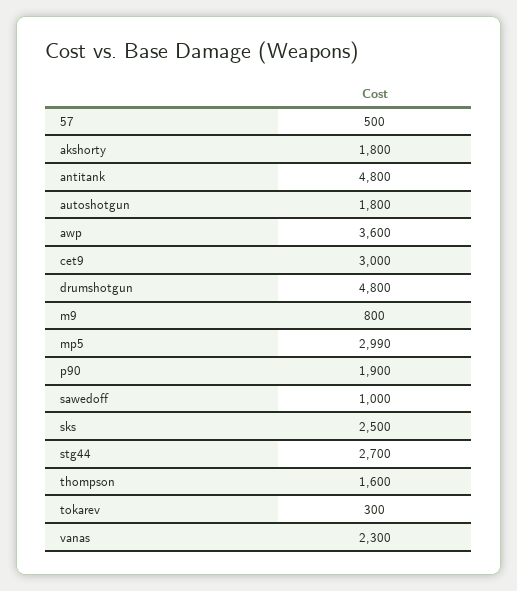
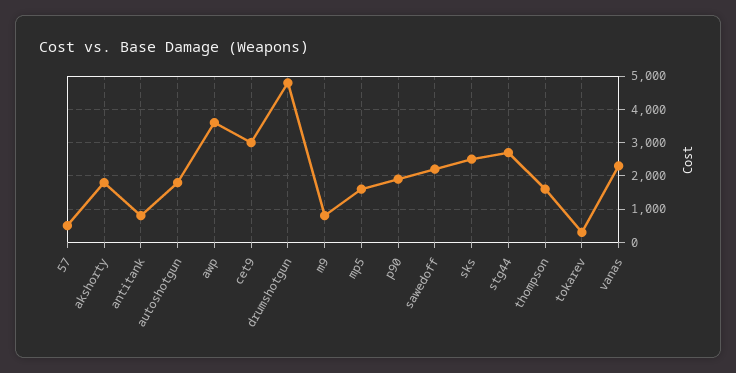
  {
    "57": 500,
    "akshorty": 1800,
-   "antitank": 4800,
+   "antitank": 800,
    "autoshotgun": 1800,
    "awp": 3600,
    "cet9": 3000,
    "drumshotgun": 4800,
    "m9": 800,
-   "mp5": 2990,
+   "mp5": 1600,
    "p90": 1900,
-   "sawedoff": 1000,
+   "sawedoff": 2200,
    "sks": 2500,
    "stg44": 2700,
    "thompson": 1600,
    "tokarev": 300,
    "vanas": 2300
  }

